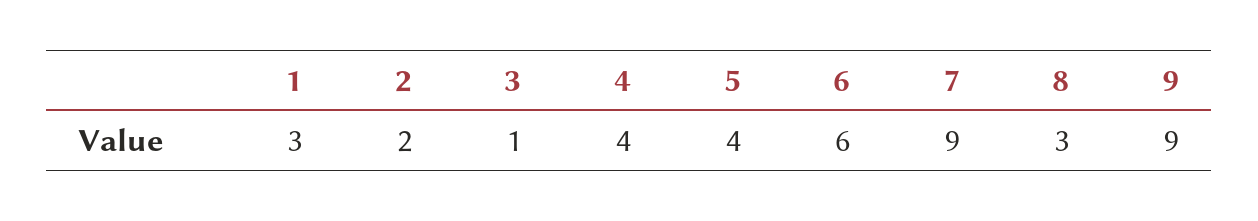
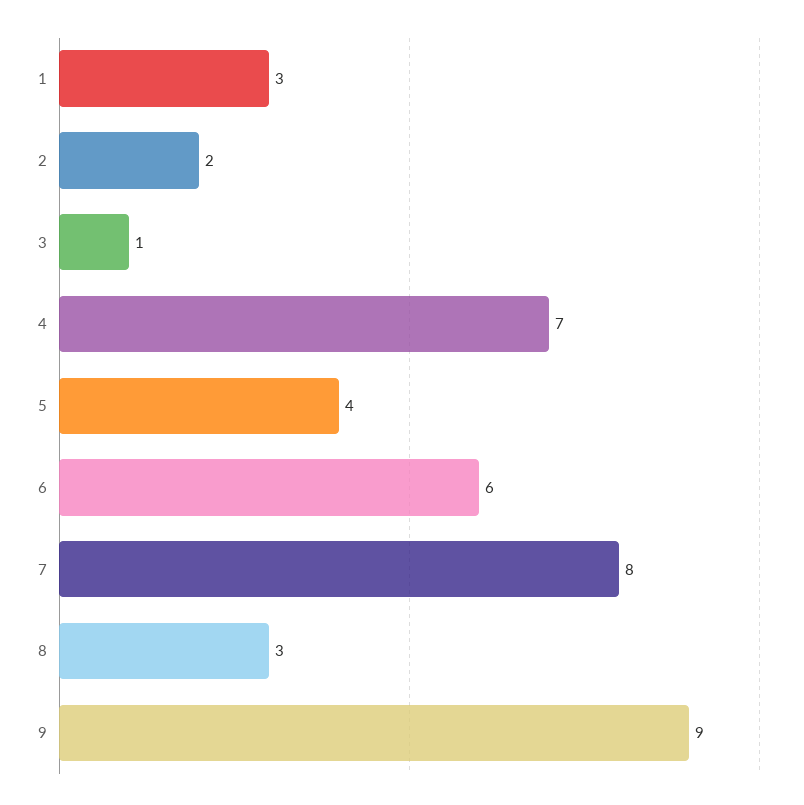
  {
    "1": 3,
    "2": 2,
    "3": 1,
-   "4": 4,
+   "4": 7,
    "5": 4,
    "6": 6,
-   "7": 9,
+   "7": 8,
    "8": 3,
    "9": 9
  }

